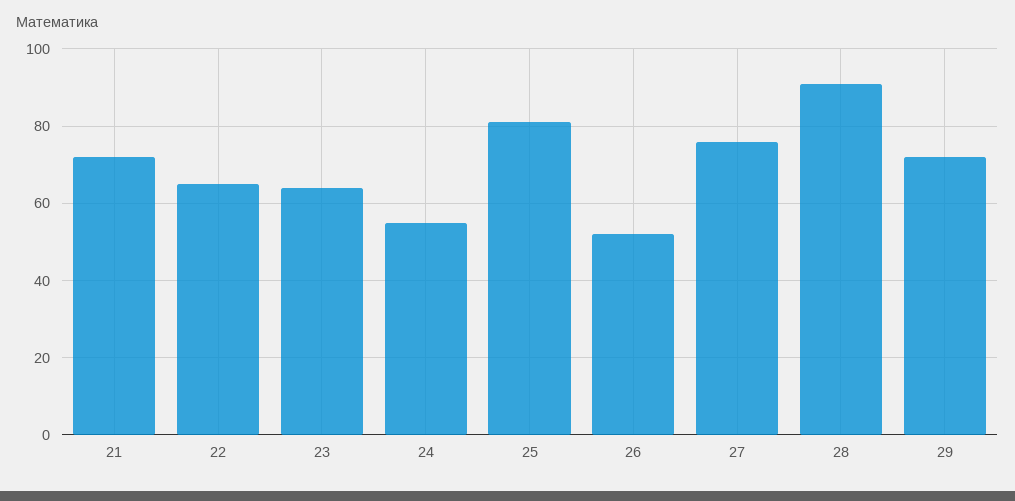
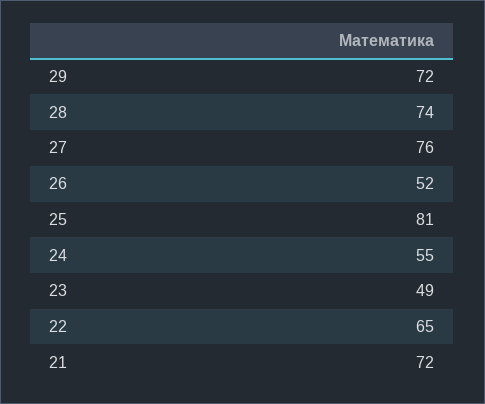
  {
    "21": 72,
    "22": 65,
-   "23": 65,
+   "23": 49,
    "24": 55,
    "25": 81,
    "26": 52,
    "27": 76,
-   "28": 90,
+   "28": 74,
    "29": 72
  }

